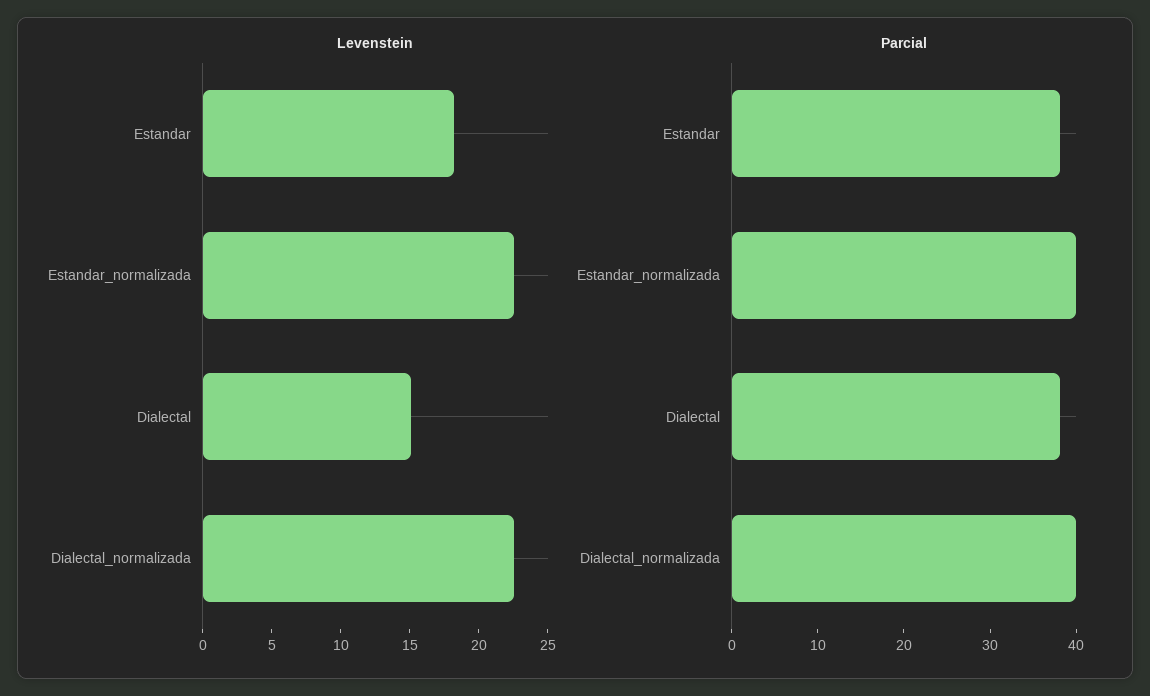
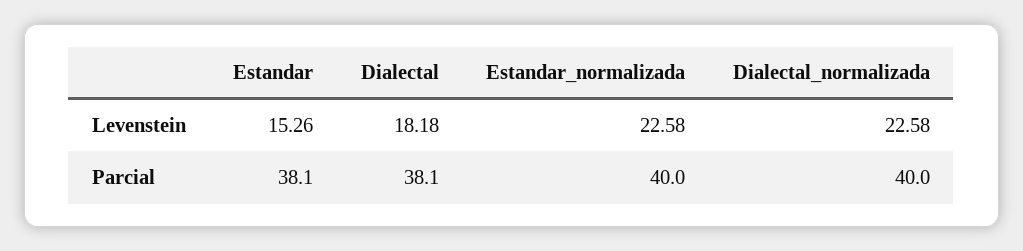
  {
    "Levenstein": {
-     "Estandar": 18,
+     "Estandar": 15.26,
      "Estandar_normalizada": 22.58,
-     "Dialectal": 15,
+     "Dialectal": 18.18,
      "Dialectal_normalizada": 22.58
    },
    "Parcial": {
      "Estandar": 38.1,
      "Estandar_normalizada": 40,
      "Dialectal": 38.1,
      "Dialectal_normalizada": 40
    }
  }

